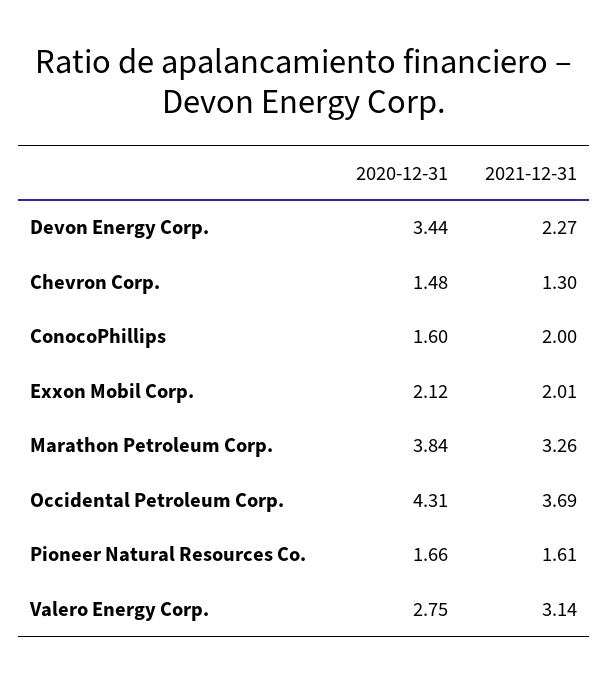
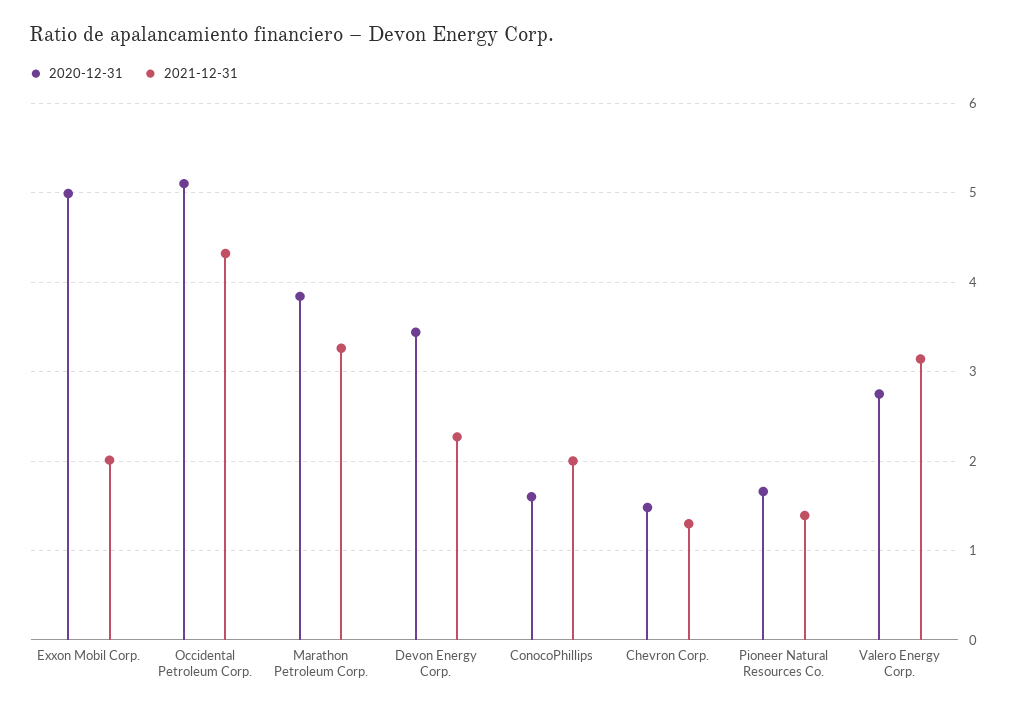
  {
    "2020-12-31": {
      "Devon Energy Corp.": 3.44,
      "Chevron Corp.": 1.48,
      "ConocoPhillips": 1.6,
-     "Exxon Mobil Corp.": 2.12,
+     "Exxon Mobil Corp.": 5,
      "Marathon Petroleum Corp.": 3.84,
-     "Occidental Petroleum Corp.": 4.31,
+     "Occidental Petroleum Corp.": 5.1,
      "Pioneer Natural Resources Co.": 1.66,
      "Valero Energy Corp.": 2.75
    },
    "2021-12-31": {
      "Devon Energy Corp.": 2.27,
      "Chevron Corp.": 1.3,
      "ConocoPhillips": 2,
      "Exxon Mobil Corp.": 2.01,
      "Marathon Petroleum Corp.": 3.26,
-     "Occidental Petroleum Corp.": 3.69,
+     "Occidental Petroleum Corp.": 4.3,
-     "Pioneer Natural Resources Co.": 1.61,
+     "Pioneer Natural Resources Co.": 1.4,
      "Valero Energy Corp.": 3.14
    }
  }

